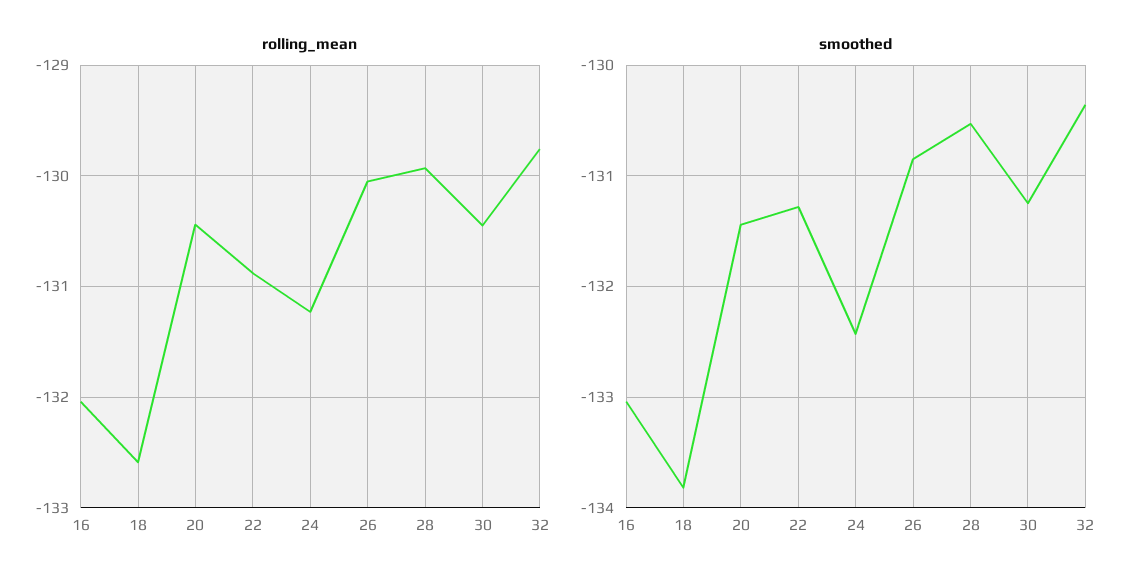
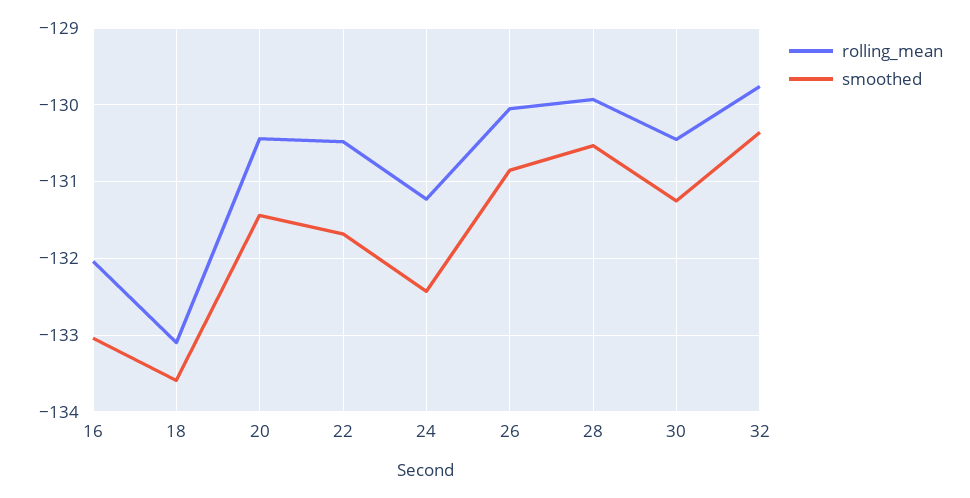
  {
    "rolling_mean": {
      "16": -132,
-     "18": -132.6,
+     "18": -133.1,
      "20": -130.4,
-     "22": -130.9,
+     "22": -130.5,
      "24": -131.2,
      "26": -130.1,
      "28": -129.9,
      "30": -130.5,
      "32": -129.8
    },
    "smoothed": {
      "16": -133,
-     "18": -133.8,
+     "18": -133.6,
      "20": -131.4,
-     "22": -131.3,
+     "22": -131.7,
      "24": -132.4,
      "26": -130.9,
      "28": -130.5,
      "30": -131.3,
      "32": -130.4
    }
  }

